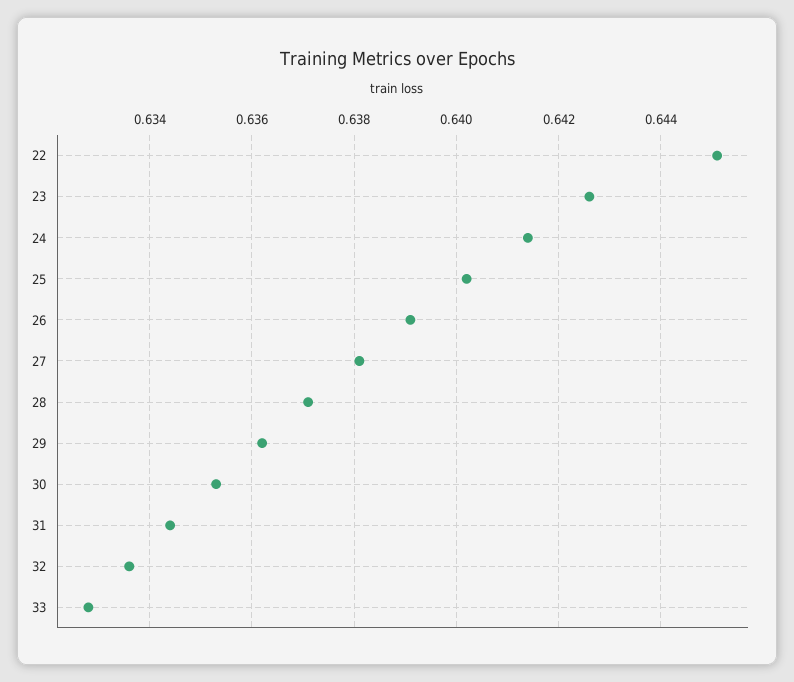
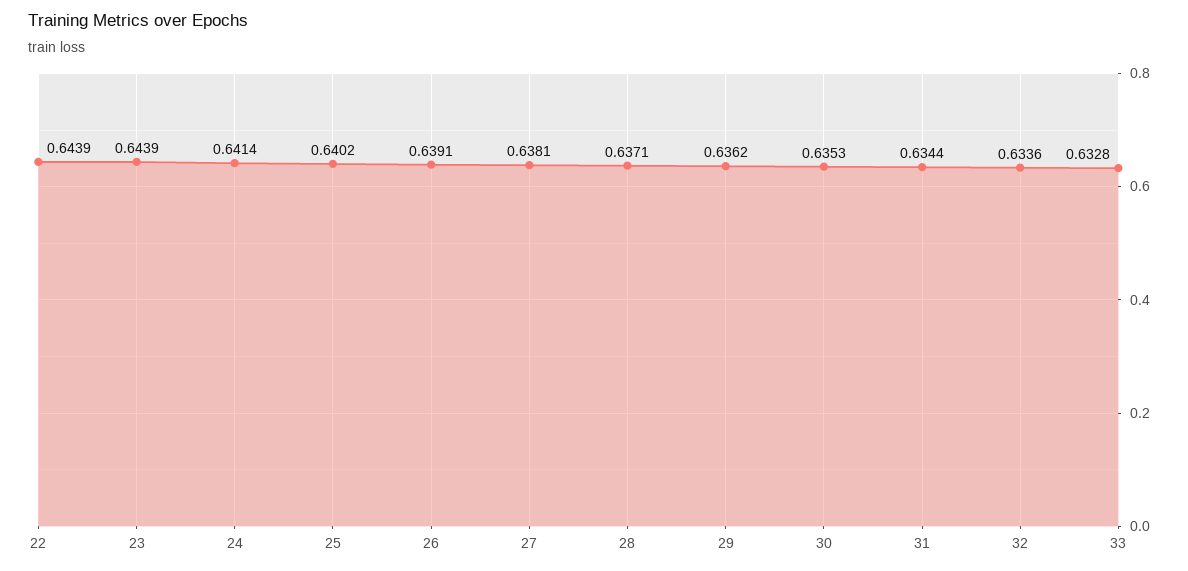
  {
-   "22": 0.645,
+   "22": 0.6439,
-   "23": 0.6425,
+   "23": 0.6439,
    "24": 0.6414,
    "25": 0.6402,
    "26": 0.6391,
    "27": 0.6381,
    "28": 0.6371,
    "29": 0.6362,
    "30": 0.6353,
    "31": 0.6344,
    "32": 0.6336,
    "33": 0.6328
  }

